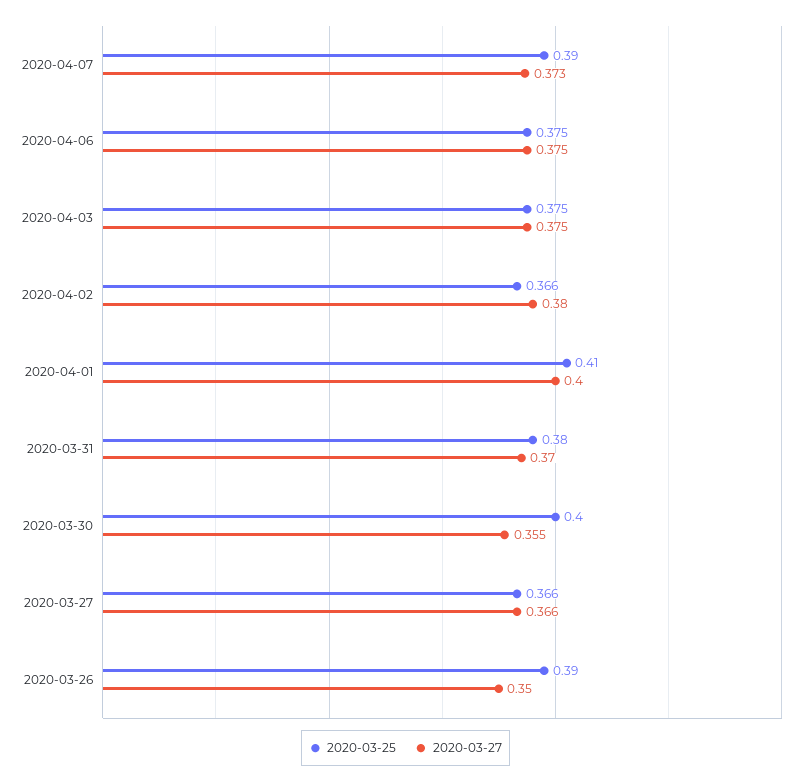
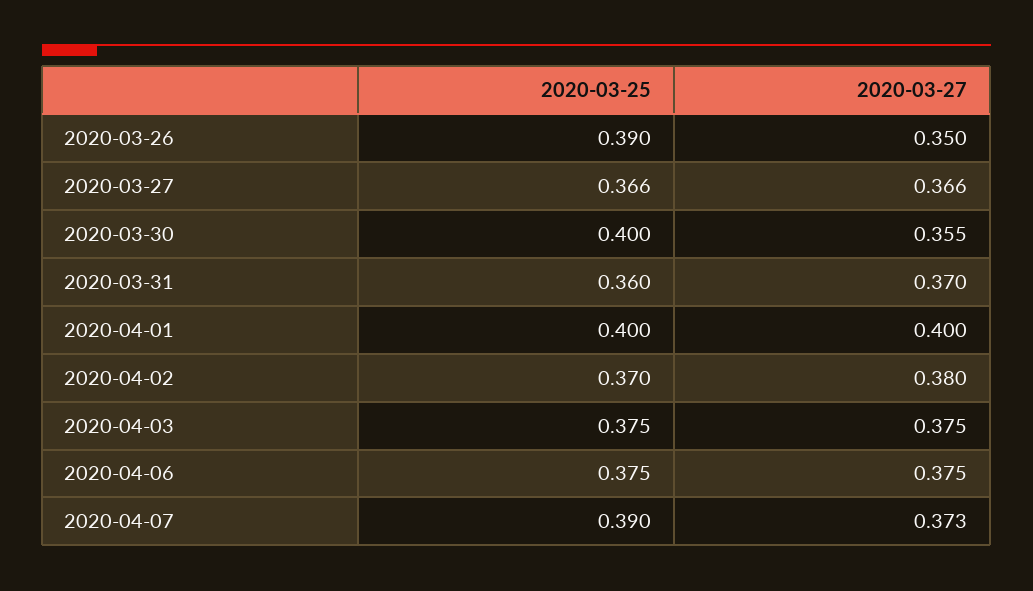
  {
    "2020-03-25": {
      "2020-04-07": 0.39,
      "2020-04-06": 0.375,
      "2020-04-03": 0.375,
-     "2020-04-02": 0.366,
+     "2020-04-02": 0.37,
-     "2020-04-01": 0.41,
+     "2020-04-01": 0.4,
-     "2020-03-31": 0.38,
+     "2020-03-31": 0.36,
      "2020-03-30": 0.4,
      "2020-03-27": 0.366,
      "2020-03-26": 0.39
    },
    "2020-03-27": {
      "2020-04-07": 0.373,
      "2020-04-06": 0.375,
      "2020-04-03": 0.375,
      "2020-04-02": 0.38,
      "2020-04-01": 0.4,
      "2020-03-31": 0.37,
      "2020-03-30": 0.355,
      "2020-03-27": 0.366,
      "2020-03-26": 0.35
    }
  }

